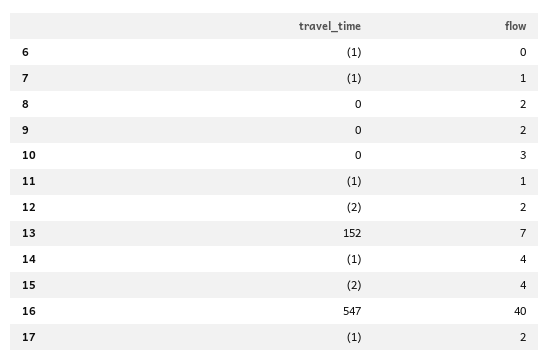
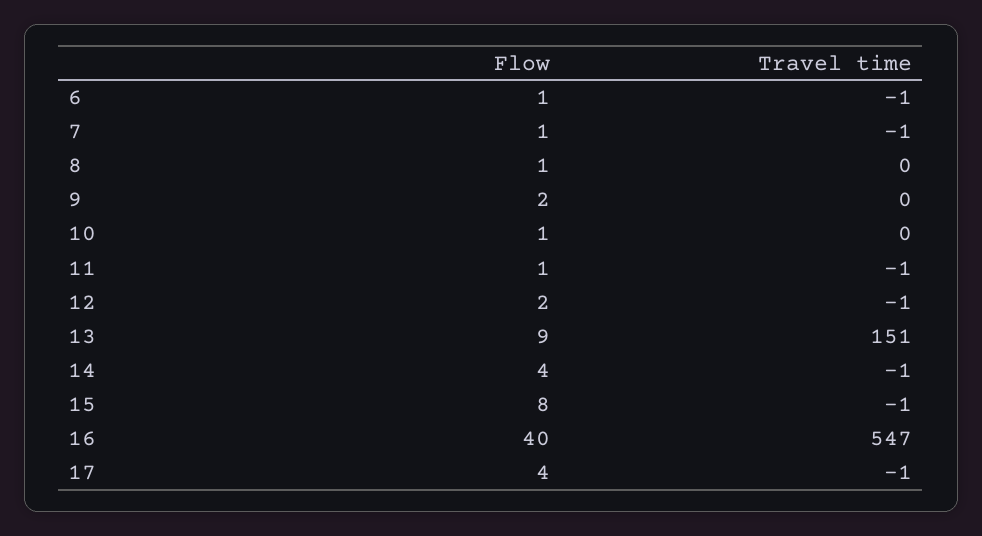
  {
    "travel_time": {
      "6": -1,
      "7": -1,
      "8": 0,
      "9": 0,
      "10": 0,
      "11": -1,
-     "12": -2,
+     "12": -1,
-     "13": 152,
+     "13": 151,
      "14": -1,
-     "15": -2,
+     "15": -1,
      "16": 547,
      "17": -1
    },
    "flow": {
-     "6": 0,
+     "6": 1,
      "7": 1,
-     "8": 2,
+     "8": 1,
      "9": 2,
-     "10": 3,
+     "10": 1,
      "11": 1,
      "12": 2,
-     "13": 7,
+     "13": 9,
      "14": 4,
-     "15": 4,
+     "15": 8,
      "16": 40,
-     "17": 2
+     "17": 4
    }
  }

